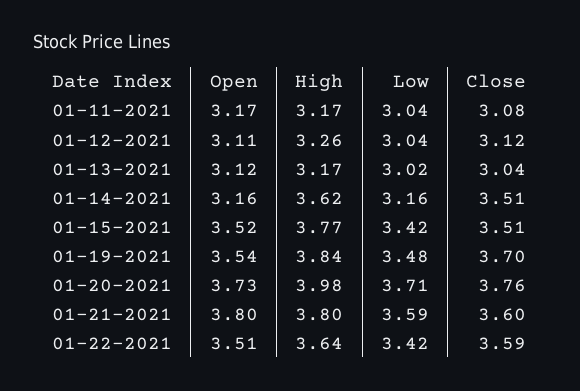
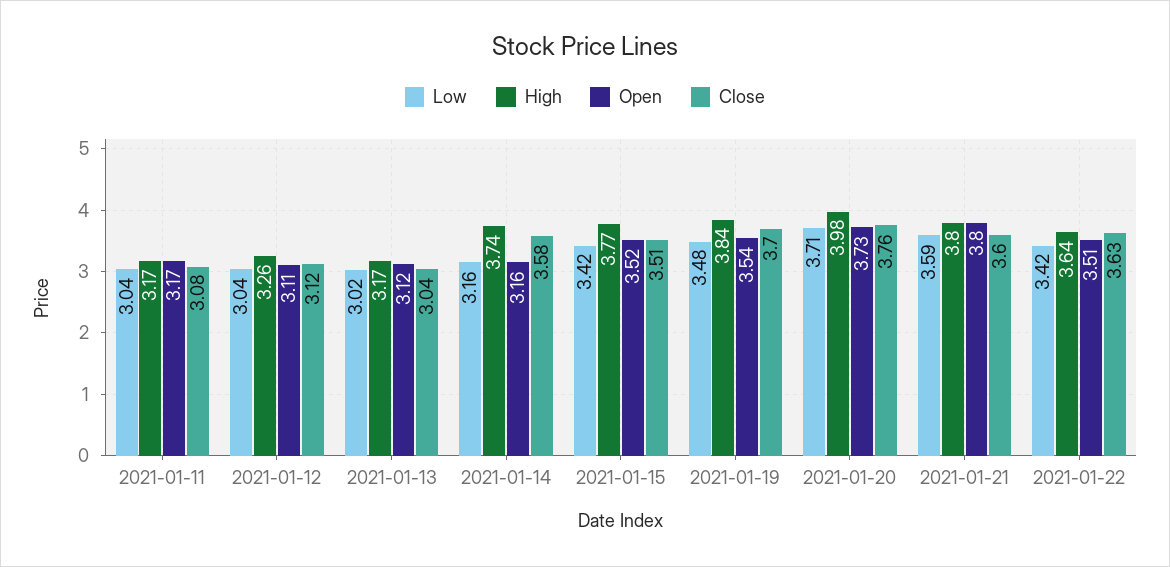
  {
    "Open": {
      "01-11-2021": 3.17,
      "01-12-2021": 3.11,
      "01-13-2021": 3.12,
      "01-14-2021": 3.16,
      "01-15-2021": 3.52,
      "01-19-2021": 3.54,
      "01-20-2021": 3.73,
      "01-21-2021": 3.8,
      "01-22-2021": 3.51
    },
    "High": {
      "01-11-2021": 3.17,
      "01-12-2021": 3.26,
      "01-13-2021": 3.17,
-     "01-14-2021": 3.62,
+     "01-14-2021": 3.74,
      "01-15-2021": 3.77,
      "01-19-2021": 3.84,
      "01-20-2021": 3.98,
      "01-21-2021": 3.8,
      "01-22-2021": 3.64
    },
    "Low": {
      "01-11-2021": 3.04,
      "01-12-2021": 3.04,
      "01-13-2021": 3.02,
      "01-14-2021": 3.16,
      "01-15-2021": 3.42,
      "01-19-2021": 3.48,
      "01-20-2021": 3.71,
      "01-21-2021": 3.59,
      "01-22-2021": 3.42
    },
    "Close": {
      "01-11-2021": 3.08,
      "01-12-2021": 3.12,
      "01-13-2021": 3.04,
-     "01-14-2021": 3.51,
+     "01-14-2021": 3.58,
      "01-15-2021": 3.51,
      "01-19-2021": 3.7,
      "01-20-2021": 3.76,
      "01-21-2021": 3.6,
-     "01-22-2021": 3.59
+     "01-22-2021": 3.63
    }
  }

